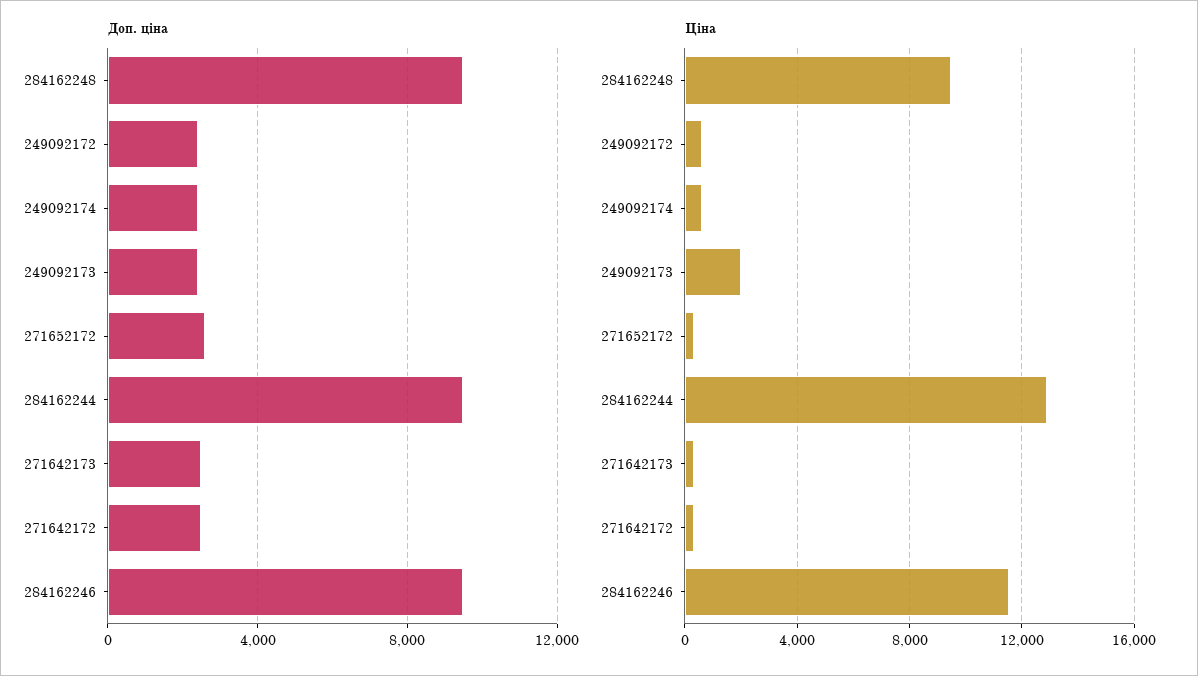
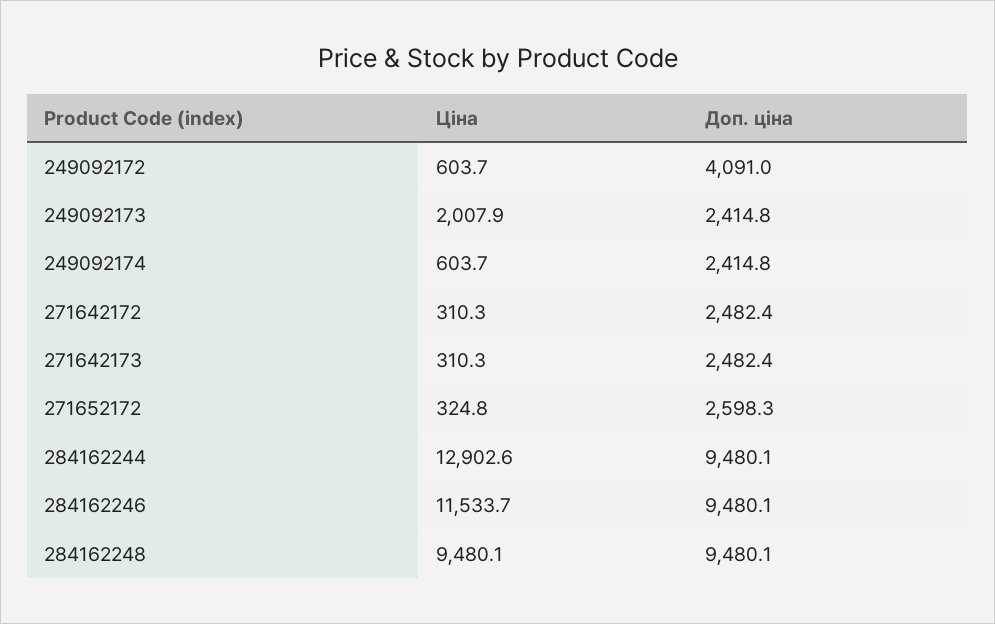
  {
    "Доп. ціна": {
      "284162248": 9480.1,
-     "249092172": 2500,
+     "249092172": 4091,
      "249092174": 2414.8,
      "249092173": 2414.8,
      "271652172": 2598.3,
      "284162244": 9480.1,
      "271642173": 2482.4,
      "271642172": 2482.4,
      "284162246": 9480.1
    },
    "Ціна": {
      "284162248": 9480.1,
      "249092172": 603.7,
      "249092174": 603.7,
      "249092173": 2007.9,
      "271652172": 324.8,
      "284162244": 12902.6,
      "271642173": 310.3,
      "271642172": 310.3,
      "284162246": 11533.7
    }
  }

